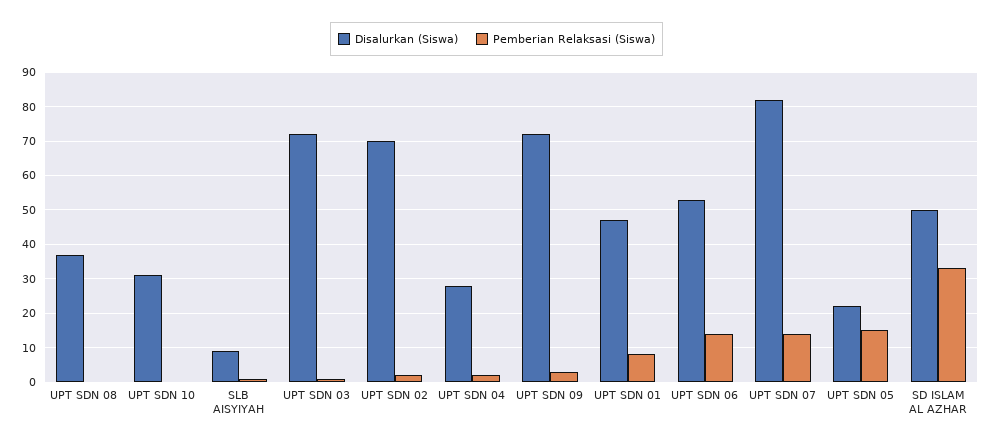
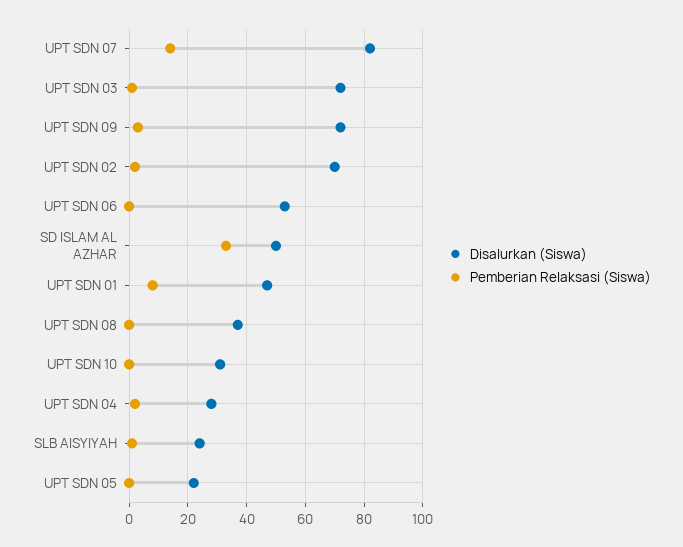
  {
    "Disalurkan (Siswa)": {
      "UPT SDN 08": 35,
      "UPT SDN 10": 30,
-     "SLB AISYIYAH": 10,
+     "SLB AISYIYAH": 25,
      "UPT SDN 03": 70,
      "UPT SDN 02": 70,
      "UPT SDN 04": 30,
      "UPT SDN 09": 70,
      "UPT SDN 01": 45,
      "UPT SDN 06": 55,
      "UPT SDN 07": 80,
      "UPT SDN 05": 20,
      "SD ISLAM AL AZHAR": 50
    },
    "Pemberian Relaksasi (Siswa)": {
      "UPT SDN 08": 0,
      "UPT SDN 10": 0,
      "SLB AISYIYAH": 0,
      "UPT SDN 03": 0,
      "UPT SDN 02": 0,
      "UPT SDN 04": 0,
      "UPT SDN 09": 5,
      "UPT SDN 01": 10,
-     "UPT SDN 06": 15,
+     "UPT SDN 06": 0,
      "UPT SDN 07": 15,
-     "UPT SDN 05": 15,
+     "UPT SDN 05": 0,
      "SD ISLAM AL AZHAR": 35
    }
  }

